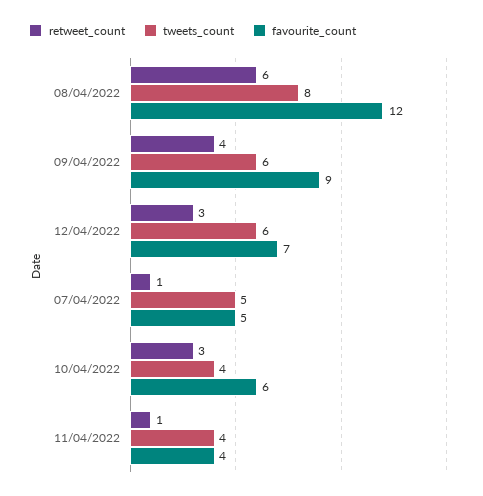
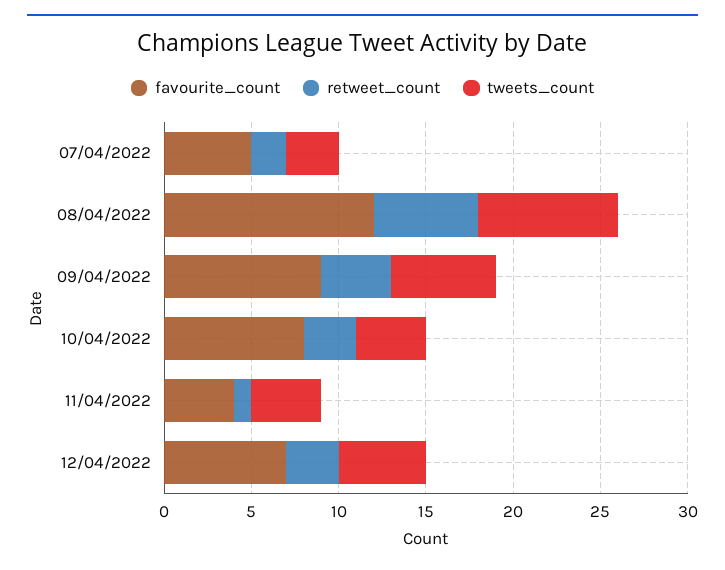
  {
    "retweet_count": {
      "08/04/2022": 6,
      "09/04/2022": 4,
      "12/04/2022": 3,
-     "07/04/2022": 1,
+     "07/04/2022": 2,
      "10/04/2022": 3,
      "11/04/2022": 1
    },
    "tweets_count": {
      "08/04/2022": 8,
      "09/04/2022": 6,
-     "12/04/2022": 6,
+     "12/04/2022": 5,
-     "07/04/2022": 5,
+     "07/04/2022": 3,
      "10/04/2022": 4,
      "11/04/2022": 4
    },
    "favourite_count": {
      "08/04/2022": 12,
      "09/04/2022": 9,
      "12/04/2022": 7,
      "07/04/2022": 5,
-     "10/04/2022": 6,
+     "10/04/2022": 8,
      "11/04/2022": 4
    }
  }

